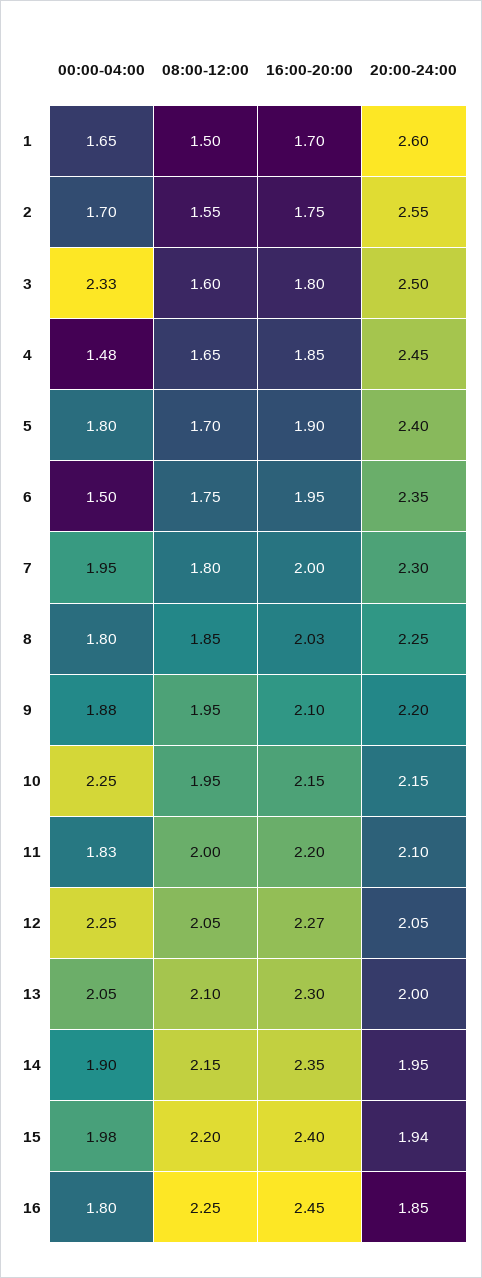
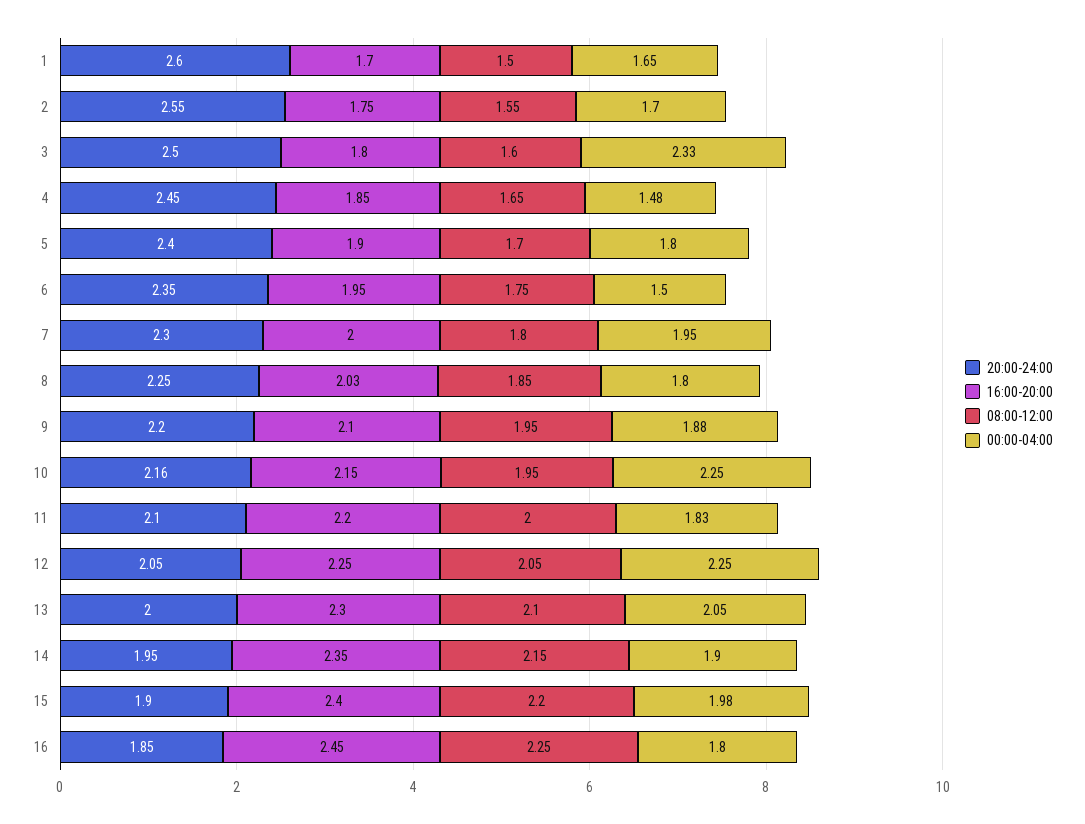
  {
    "00:00-04:00": {
      "1": 1.65,
      "2": 1.7,
      "3": 2.33,
      "4": 1.48,
      "5": 1.8,
      "6": 1.5,
      "7": 1.95,
      "8": 1.8,
      "9": 1.88,
      "10": 2.25,
      "11": 1.83,
      "12": 2.25,
      "13": 2.05,
      "14": 1.9,
      "15": 1.98,
      "16": 1.8
    },
    "08:00-12:00": {
      "1": 1.5,
      "2": 1.55,
      "3": 1.6,
      "4": 1.65,
      "5": 1.7,
      "6": 1.75,
      "7": 1.8,
      "8": 1.85,
      "9": 1.95,
      "10": 1.95,
      "11": 2,
      "12": 2.05,
      "13": 2.1,
      "14": 2.15,
      "15": 2.2,
      "16": 2.25
    },
    "16:00-20:00": {
      "1": 1.7,
      "2": 1.75,
      "3": 1.8,
      "4": 1.85,
      "5": 1.9,
      "6": 1.95,
      "7": 2,
      "8": 2.03,
      "9": 2.1,
      "10": 2.15,
      "11": 2.2,
-     "12": 2.27,
+     "12": 2.25,
      "13": 2.3,
      "14": 2.35,
      "15": 2.4,
      "16": 2.45
    },
    "20:00-24:00": {
      "1": 2.6,
      "2": 2.55,
      "3": 2.5,
      "4": 2.45,
      "5": 2.4,
      "6": 2.35,
      "7": 2.3,
      "8": 2.25,
      "9": 2.2,
-     "10": 2.15,
+     "10": 2.16,
      "11": 2.1,
      "12": 2.05,
      "13": 2,
      "14": 1.95,
-     "15": 1.94,
+     "15": 1.9,
      "16": 1.85
    }
  }

